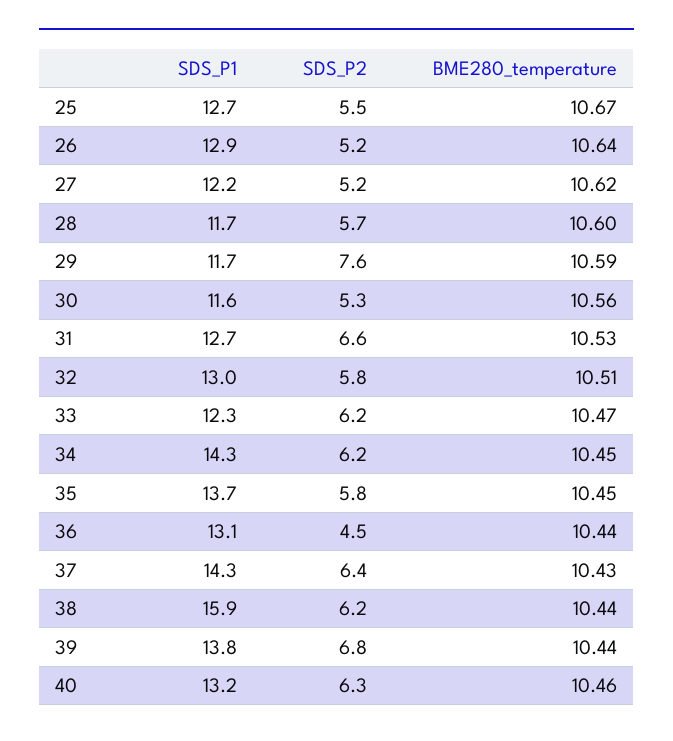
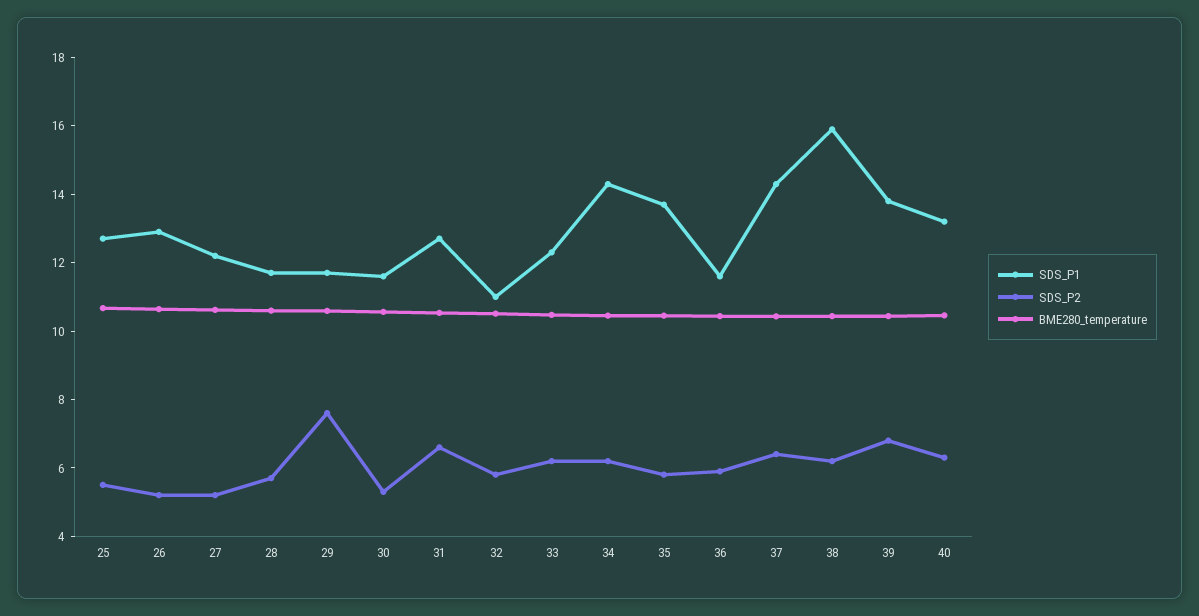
  {
    "SDS_P1": {
      "25": 12.7,
      "26": 12.9,
      "27": 12.2,
      "28": 11.7,
      "29": 11.7,
      "30": 11.6,
      "31": 12.7,
-     "32": 13,
+     "32": 11,
      "33": 12.3,
      "34": 14.3,
      "35": 13.7,
-     "36": 13.1,
+     "36": 11.5,
      "37": 14.3,
      "38": 15.9,
      "39": 13.8,
      "40": 13.2
    },
    "SDS_P2": {
      "25": 5.5,
      "26": 5.2,
      "27": 5.2,
      "28": 5.7,
      "29": 7.6,
      "30": 5.3,
      "31": 6.6,
      "32": 5.8,
      "33": 6.2,
      "34": 6.2,
      "35": 5.8,
-     "36": 4.5,
+     "36": 6,
      "37": 6.4,
      "38": 6.2,
      "39": 6.8,
      "40": 6.3
    },
    "BME280_temperature": {
      "25": 10.67,
      "26": 10.64,
      "27": 10.62,
      "28": 10.6,
      "29": 10.59,
      "30": 10.56,
      "31": 10.53,
      "32": 10.51,
      "33": 10.47,
      "34": 10.45,
      "35": 10.45,
      "36": 10.44,
      "37": 10.43,
      "38": 10.44,
      "39": 10.44,
      "40": 10.46
    }
  }

